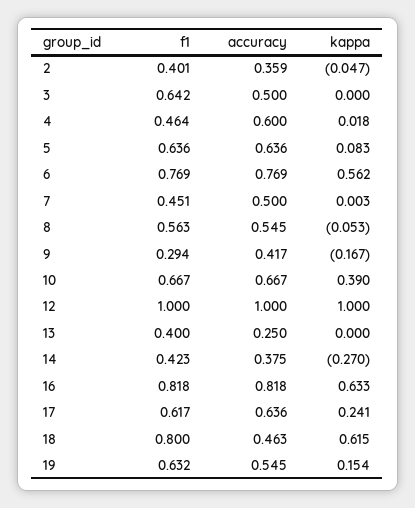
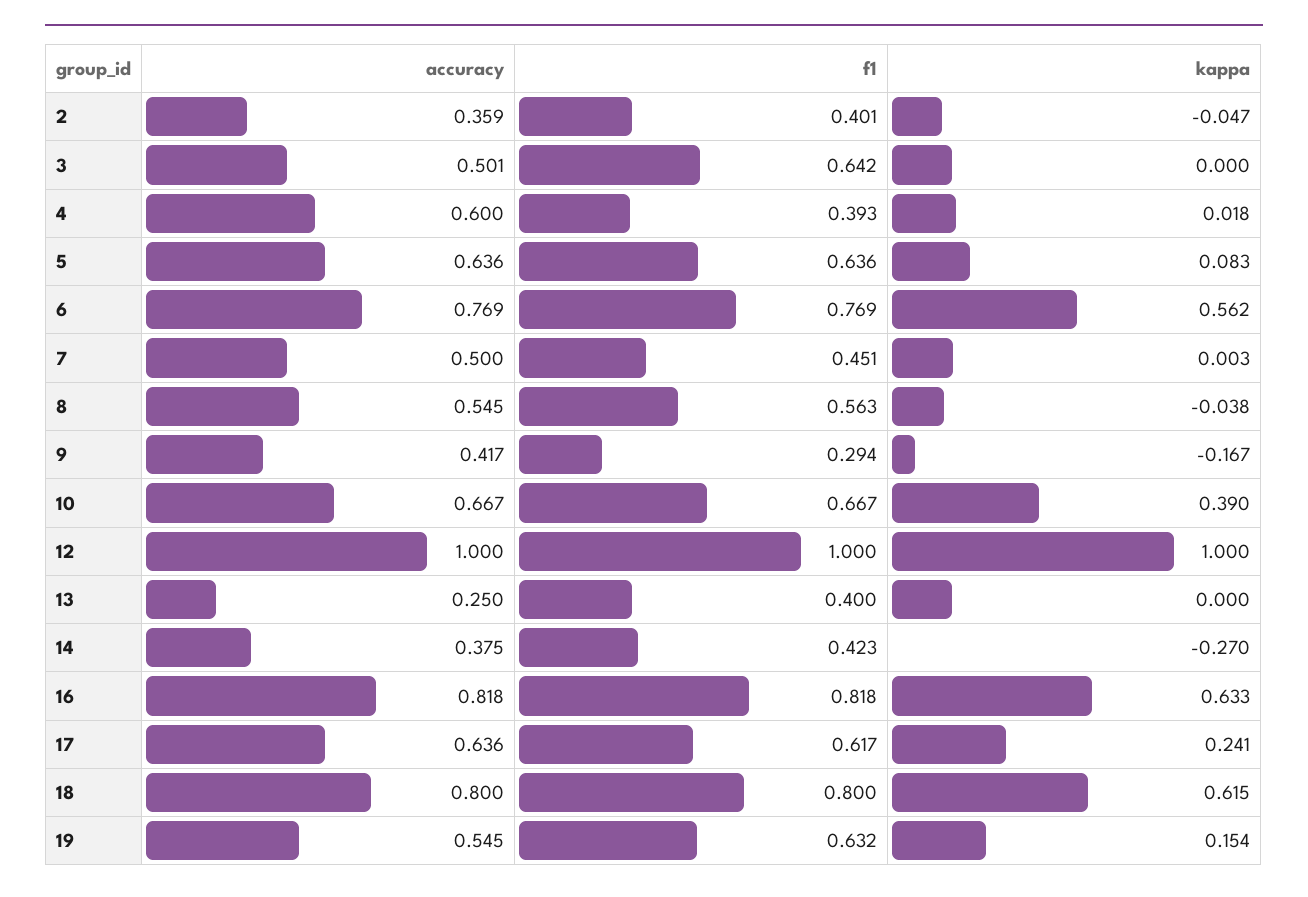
  {
    "f1": {
      "2": 0.401,
      "3": 0.642,
-     "4": 0.464,
+     "4": 0.393,
      "5": 0.636,
      "6": 0.769,
      "7": 0.451,
      "8": 0.563,
      "9": 0.294,
      "10": 0.667,
      "12": 1,
      "13": 0.4,
      "14": 0.423,
      "16": 0.818,
      "17": 0.617,
      "18": 0.8,
      "19": 0.632
    },
    "accuracy": {
      "2": 0.359,
-     "3": 0.5,
+     "3": 0.501,
      "4": 0.6,
      "5": 0.636,
      "6": 0.769,
      "7": 0.5,
      "8": 0.545,
      "9": 0.417,
      "10": 0.667,
      "12": 1,
      "13": 0.25,
      "14": 0.375,
      "16": 0.818,
      "17": 0.636,
-     "18": 0.463,
+     "18": 0.8,
      "19": 0.545
    },
    "kappa": {
      "2": -0.047,
      "3": 0,
      "4": 0.018,
      "5": 0.083,
      "6": 0.562,
      "7": 0.003,
-     "8": -0.053,
+     "8": -0.038,
      "9": -0.167,
      "10": 0.39,
      "12": 1,
      "13": 0,
      "14": -0.27,
      "16": 0.633,
      "17": 0.241,
      "18": 0.615,
      "19": 0.154
    }
  }

